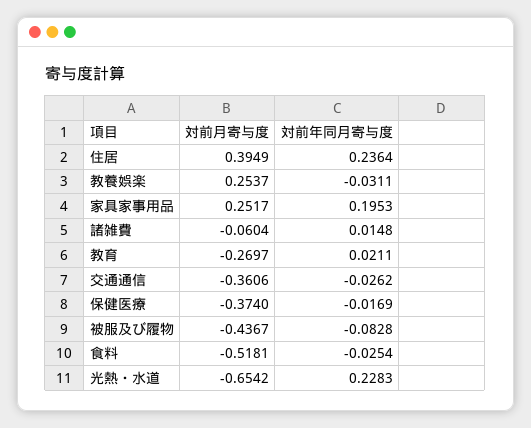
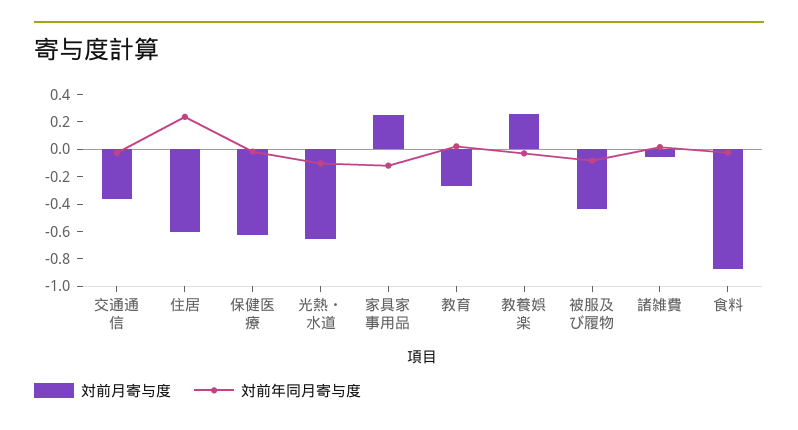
  {
    "対前月寄与度": {
-     "住居": 0.3949,
+     "住居": -0.6,
      "教養娯楽": 0.2537,
      "家具家事用品": 0.2517,
      "諸雑費": -0.0604,
      "教育": -0.2697,
      "交通通信": -0.3606,
-     "保健医療": -0.374,
+     "保健医療": -0.6,
      "被服及び履物": -0.4367,
-     "食料": -0.5181,
+     "食料": -0.9,
      "光熱・水道": -0.6542
    },
    "対前年同月寄与度": {
      "住居": 0.2364,
      "教養娯楽": -0.0311,
-     "家具家事用品": 0.1953,
+     "家具家事用品": -0.1,
      "諸雑費": 0.0148,
      "教育": 0.0211,
      "交通通信": -0.0262,
      "保健医療": -0.0169,
      "被服及び履物": -0.0828,
      "食料": -0.0254,
-     "光熱・水道": 0.2283
+     "光熱・水道": -0.1
    }
  }

